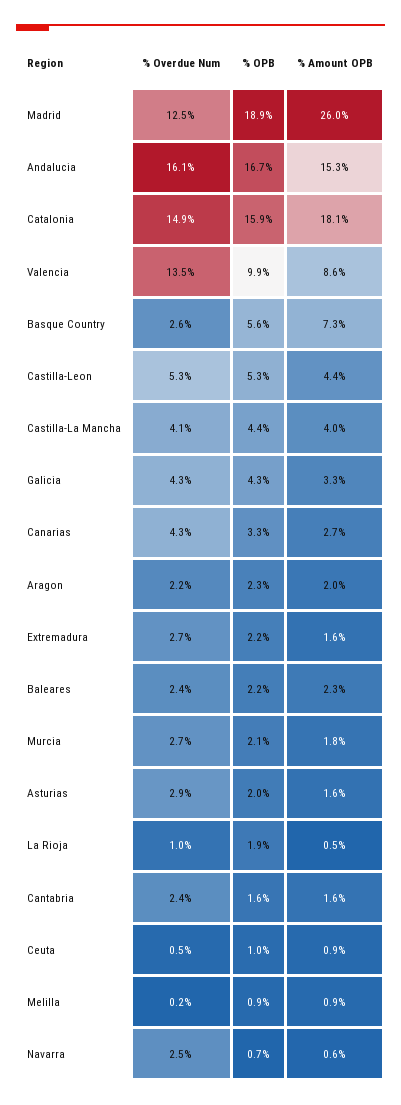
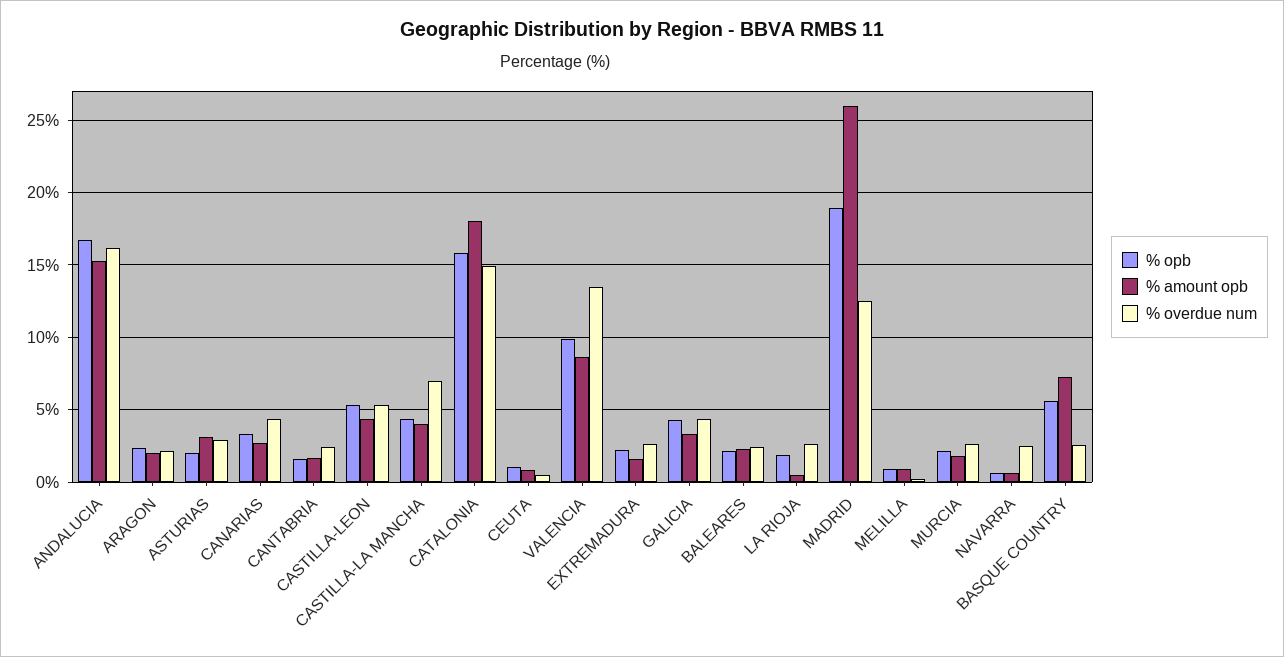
  {
    "% Overdue Num": {
      "Madrid": 12.5,
      "Andalucia": 16.1,
      "Catalonia": 14.9,
      "Valencia": 13.5,
      "Basque Country": 2.6,
      "Castilla-Leon": 5.3,
-     "Castilla-La Mancha": 4.1,
+     "Castilla-La Mancha": 7,
      "Galicia": 4.3,
      "Canarias": 4.3,
      "Aragon": 2.2,
      "Extremadura": 2.7,
      "Baleares": 2.4,
      "Murcia": 2.7,
      "Asturias": 2.9,
-     "La Rioja": 1,
+     "La Rioja": 2.5,
      "Cantabria": 2.4,
      "Ceuta": 0.5,
      "Melilla": 0.2,
      "Navarra": 2.5
    },
    "% OPB": {
      "Madrid": 18.9,
      "Andalucia": 16.7,
      "Catalonia": 15.9,
      "Valencia": 9.9,
      "Basque Country": 5.6,
      "Castilla-Leon": 5.3,
      "Castilla-La Mancha": 4.4,
      "Galicia": 4.3,
      "Canarias": 3.3,
      "Aragon": 2.3,
      "Extremadura": 2.2,
      "Baleares": 2.2,
      "Murcia": 2.1,
      "Asturias": 2,
      "La Rioja": 1.9,
      "Cantabria": 1.6,
      "Ceuta": 1,
      "Melilla": 0.9,
      "Navarra": 0.7
    },
    "% Amount OPB": {
      "Madrid": 26,
      "Andalucia": 15.3,
      "Catalonia": 18.1,
      "Valencia": 8.6,
      "Basque Country": 7.3,
      "Castilla-Leon": 4.4,
      "Castilla-La Mancha": 4,
      "Galicia": 3.3,
      "Canarias": 2.7,
      "Aragon": 2,
      "Extremadura": 1.6,
      "Baleares": 2.3,
      "Murcia": 1.8,
-     "Asturias": 1.6,
+     "Asturias": 3,
      "La Rioja": 0.5,
      "Cantabria": 1.6,
      "Ceuta": 0.9,
      "Melilla": 0.9,
      "Navarra": 0.6
    }
  }

